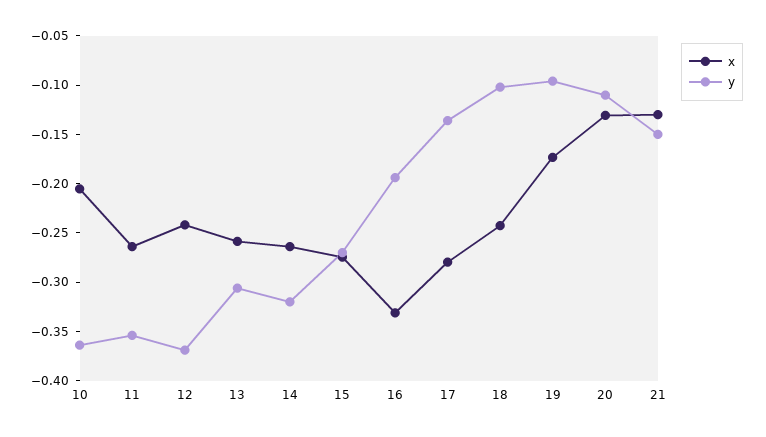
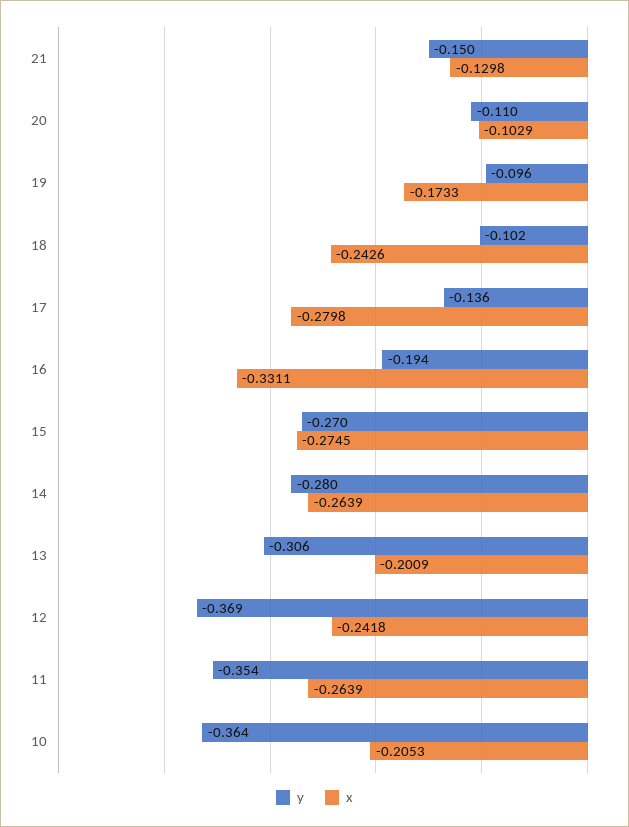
  {
    "x": {
      "10": -0.2053,
      "11": -0.2639,
      "12": -0.2418,
-     "13": -0.26,
+     "13": -0.2009,
      "14": -0.2639,
      "15": -0.2745,
      "16": -0.3311,
      "17": -0.2798,
      "18": -0.2426,
      "19": -0.1733,
-     "20": -0.13,
+     "20": -0.1029,
      "21": -0.1298
    },
    "y": {
      "10": -0.364,
      "11": -0.354,
      "12": -0.369,
      "13": -0.306,
-     "14": -0.32,
+     "14": -0.28,
      "15": -0.27,
      "16": -0.194,
      "17": -0.136,
      "18": -0.102,
      "19": -0.096,
      "20": -0.11,
      "21": -0.15
    }
  }

